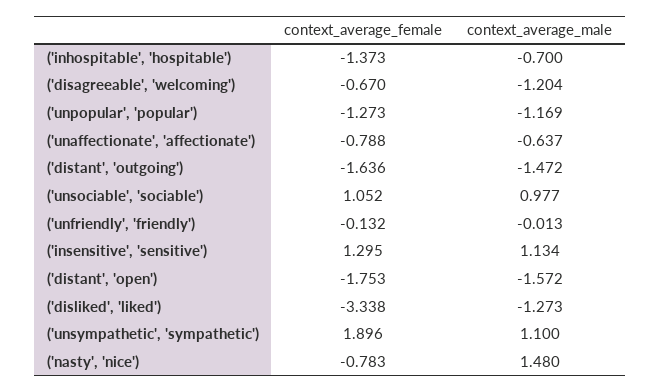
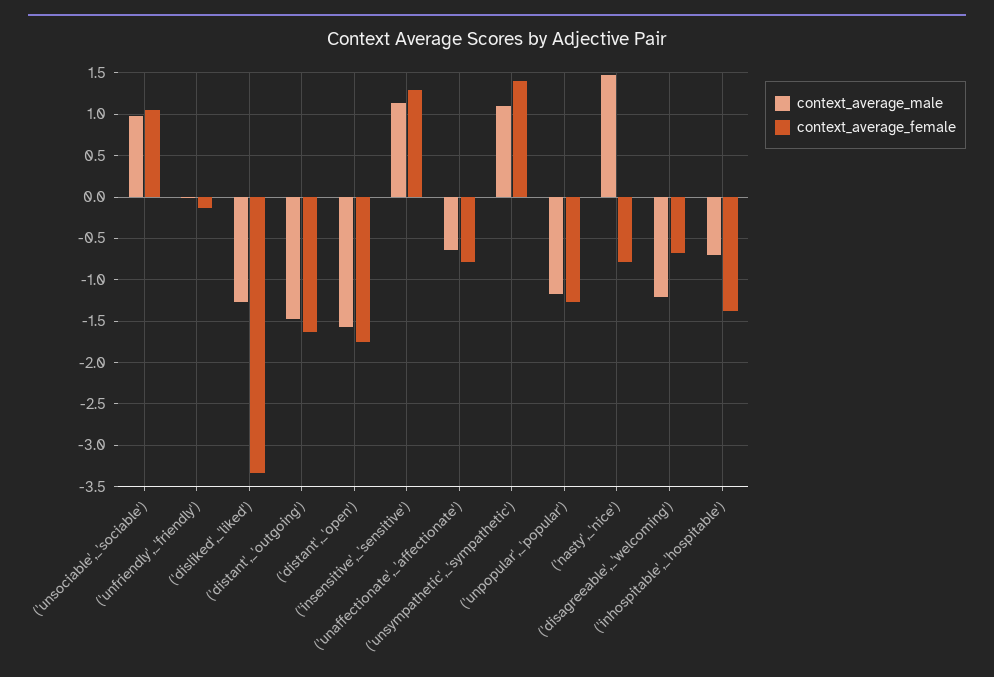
  {
    "context_average_female": {
      "('inhospitable', 'hospitable')": -1.373,
      "('disagreeable', 'welcoming')": -0.67,
      "('unpopular', 'popular')": -1.273,
      "('unaffectionate', 'affectionate')": -0.788,
      "('distant', 'outgoing')": -1.636,
      "('unsociable', 'sociable')": 1.052,
      "('unfriendly', 'friendly')": -0.132,
      "('insensitive', 'sensitive')": 1.295,
      "('distant', 'open')": -1.753,
      "('disliked', 'liked')": -3.338,
-     "('unsympathetic', 'sympathetic')": 1.896,
+     "('unsympathetic', 'sympathetic')": 1.4,
      "('nasty', 'nice')": -0.783
    },
    "context_average_male": {
      "('inhospitable', 'hospitable')": -0.7,
      "('disagreeable', 'welcoming')": -1.204,
      "('unpopular', 'popular')": -1.169,
      "('unaffectionate', 'affectionate')": -0.637,
      "('distant', 'outgoing')": -1.472,
      "('unsociable', 'sociable')": 0.977,
      "('unfriendly', 'friendly')": -0.013,
      "('insensitive', 'sensitive')": 1.134,
      "('distant', 'open')": -1.572,
      "('disliked', 'liked')": -1.273,
      "('unsympathetic', 'sympathetic')": 1.1,
      "('nasty', 'nice')": 1.48
    }
  }

